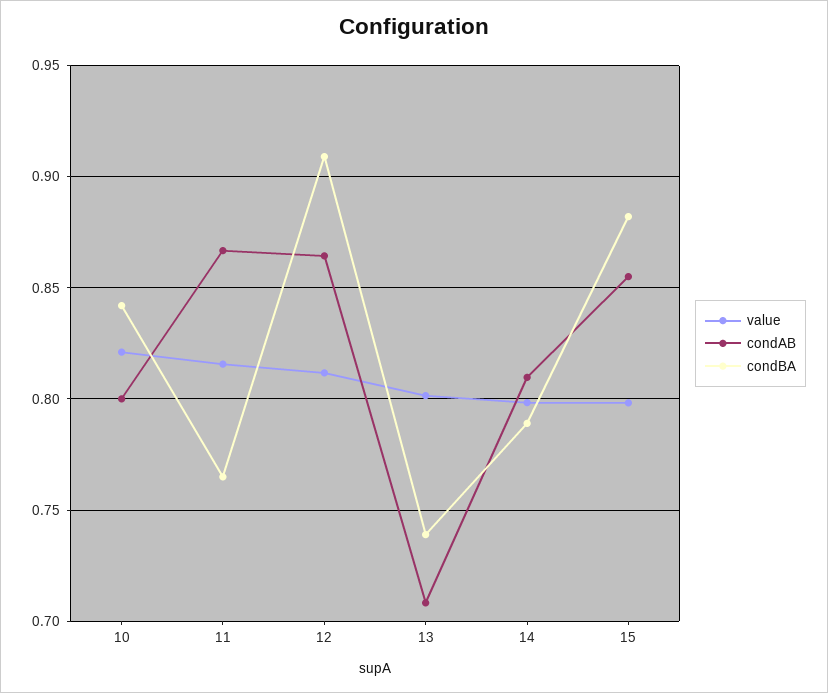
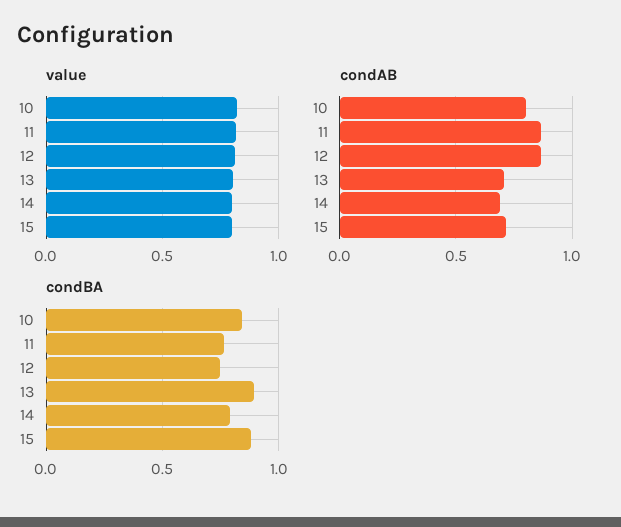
  {
    "value": {
      "10": 0.82,
      "11": 0.815,
      "12": 0.81,
      "13": 0.8,
      "14": 0.8,
      "15": 0.8
    },
    "condAB": {
      "10": 0.8,
      "11": 0.865,
      "12": 0.865,
      "13": 0.71,
-     "14": 0.81,
+     "14": 0.7,
-     "15": 0.855
+     "15": 0.7
    },
    "condBA": {
      "10": 0.84,
      "11": 0.765,
-     "12": 0.91,
+     "12": 0.75,
-     "13": 0.74,
+     "13": 0.9,
      "14": 0.79,
      "15": 0.88
    }
  }

